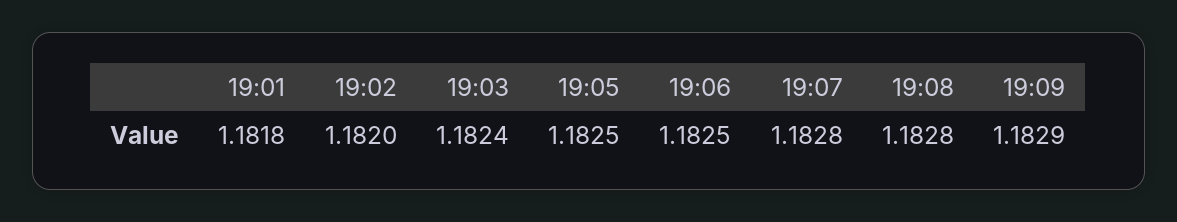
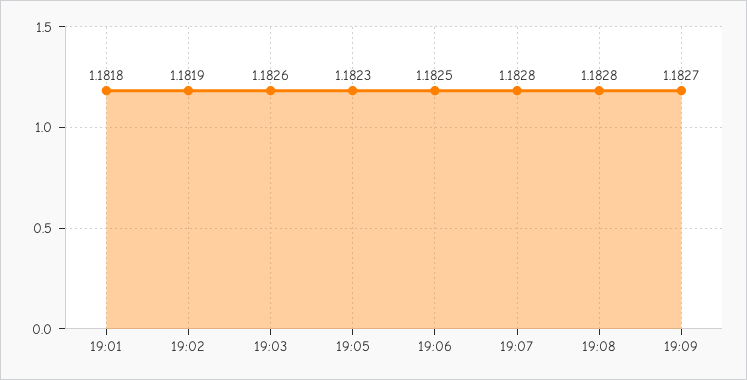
  {
    "19:01": 1.1818,
-   "19:02": 1.182,
+   "19:02": 1.1819,
-   "19:03": 1.1824,
+   "19:03": 1.1826,
-   "19:05": 1.1825,
+   "19:05": 1.1823,
    "19:06": 1.1825,
    "19:07": 1.1828,
    "19:08": 1.1828,
-   "19:09": 1.1829
+   "19:09": 1.1827
  }

